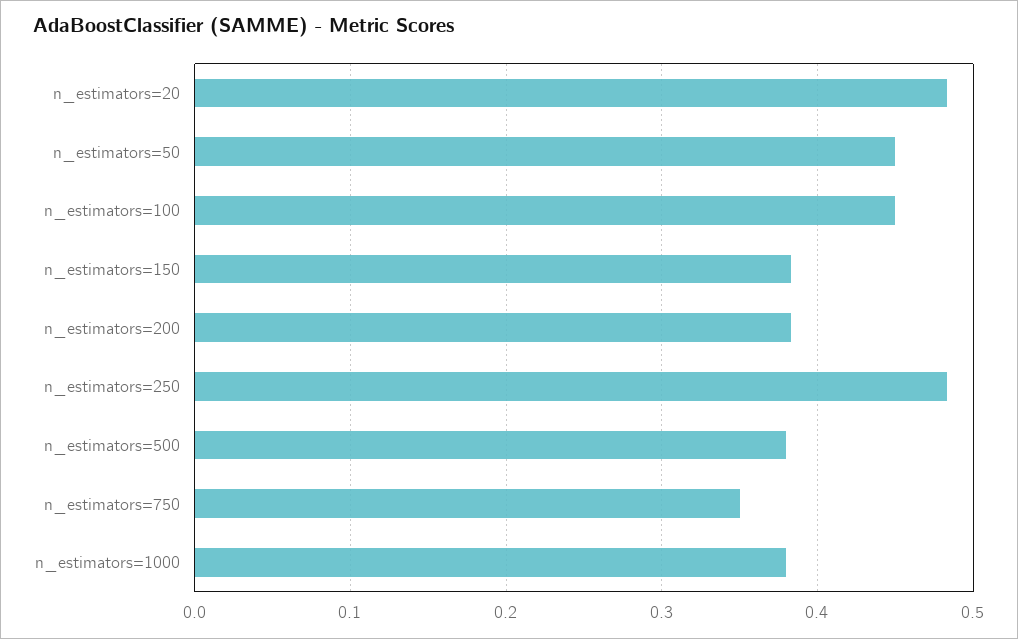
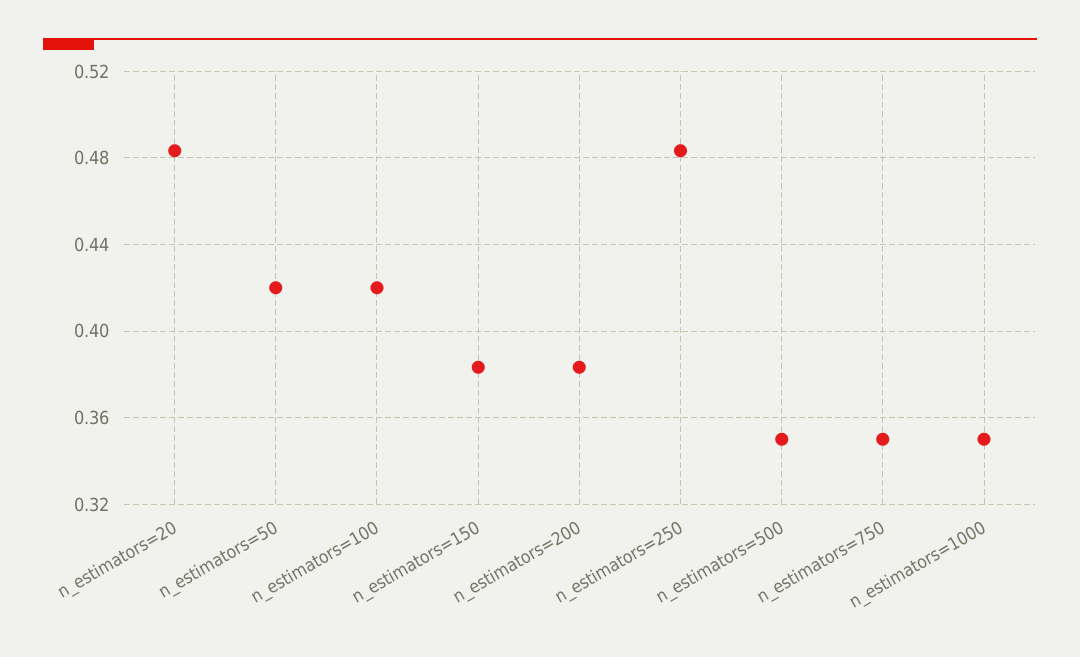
  {
    "n_estimators=20": 0.485,
-   "n_estimators=50": 0.45,
+   "n_estimators=50": 0.42,
-   "n_estimators=100": 0.45,
+   "n_estimators=100": 0.42,
    "n_estimators=150": 0.385,
    "n_estimators=200": 0.385,
    "n_estimators=250": 0.485,
-   "n_estimators=500": 0.38,
+   "n_estimators=500": 0.35,
    "n_estimators=750": 0.35,
-   "n_estimators=1000": 0.38
+   "n_estimators=1000": 0.35
  }

